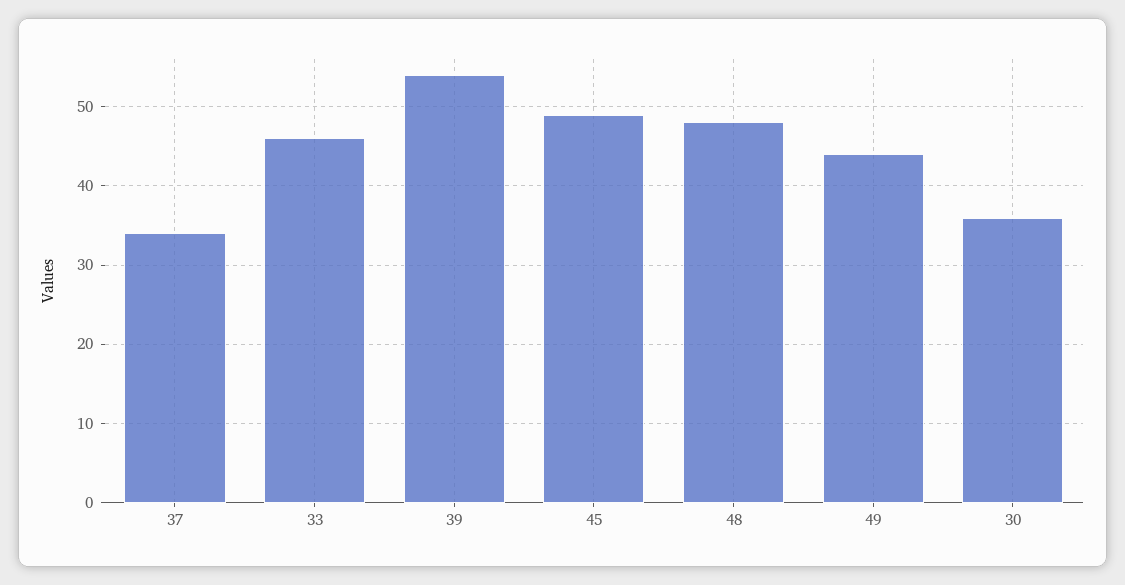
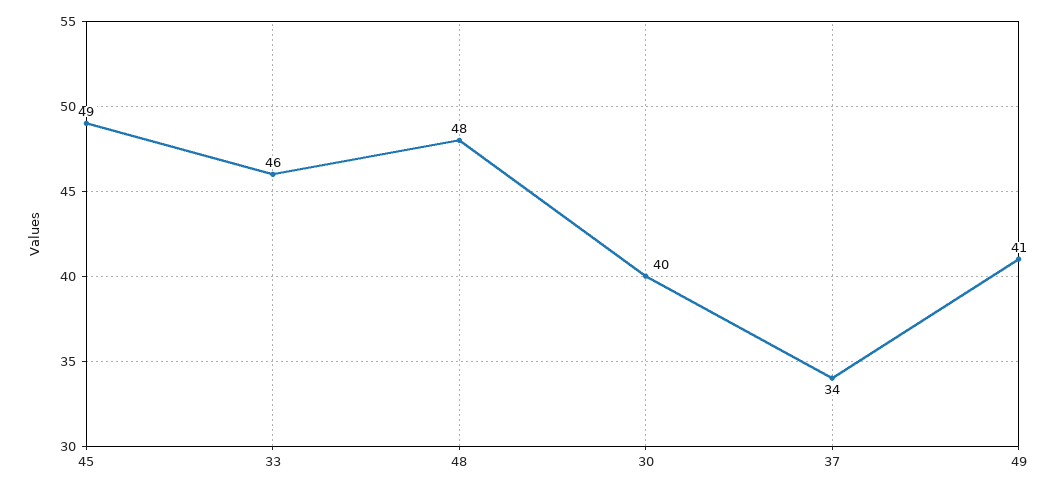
  {
    "37": 34,
    "33": 46,
-   "39": 54,
    "45": 49,
    "48": 48,
-   "49": 44,
+   "49": 41,
-   "30": 36
+   "30": 40
  }

